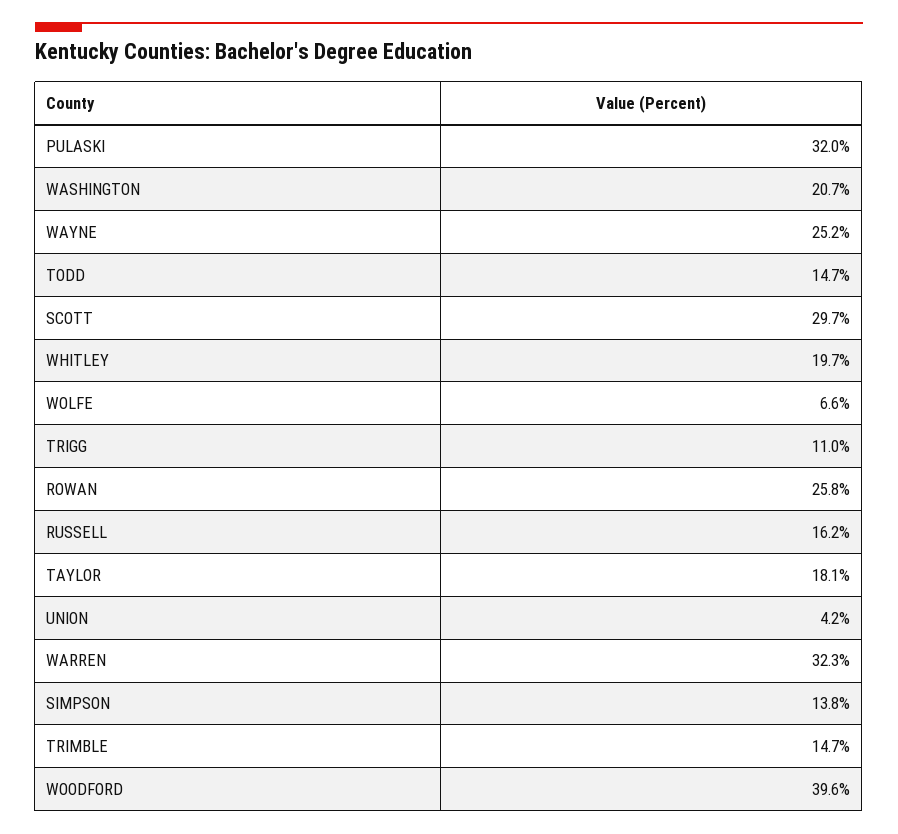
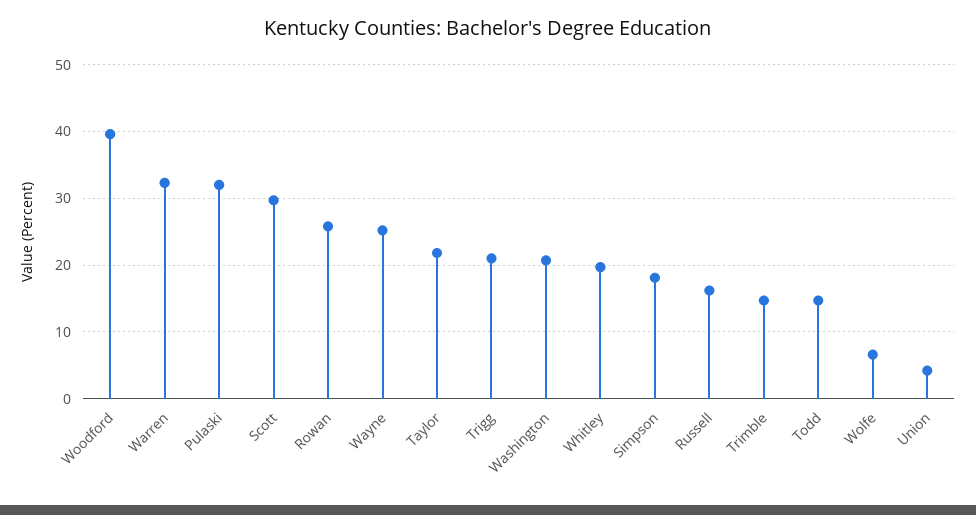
  {
    "PULASKI": 32,
    "WASHINGTON": 20.7,
    "WAYNE": 25.2,
    "TODD": 14.7,
    "SCOTT": 29.7,
    "WHITLEY": 19.7,
    "WOLFE": 6.6,
-   "TRIGG": 11,
+   "TRIGG": 21,
    "ROWAN": 25.8,
    "RUSSELL": 16.2,
-   "TAYLOR": 18.1,
+   "TAYLOR": 22,
    "UNION": 4.2,
    "WARREN": 32.3,
-   "SIMPSON": 13.8,
+   "SIMPSON": 18,
    "TRIMBLE": 14.7,
    "WOODFORD": 39.6
  }

